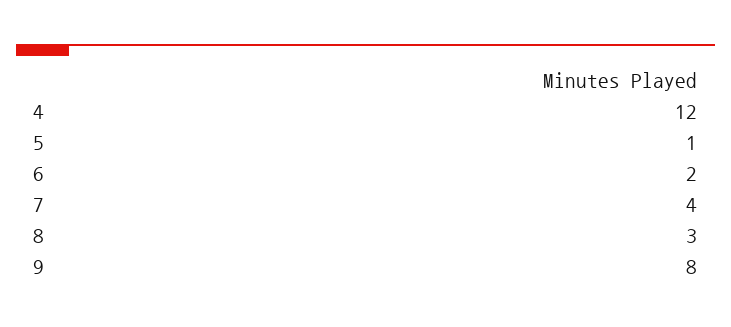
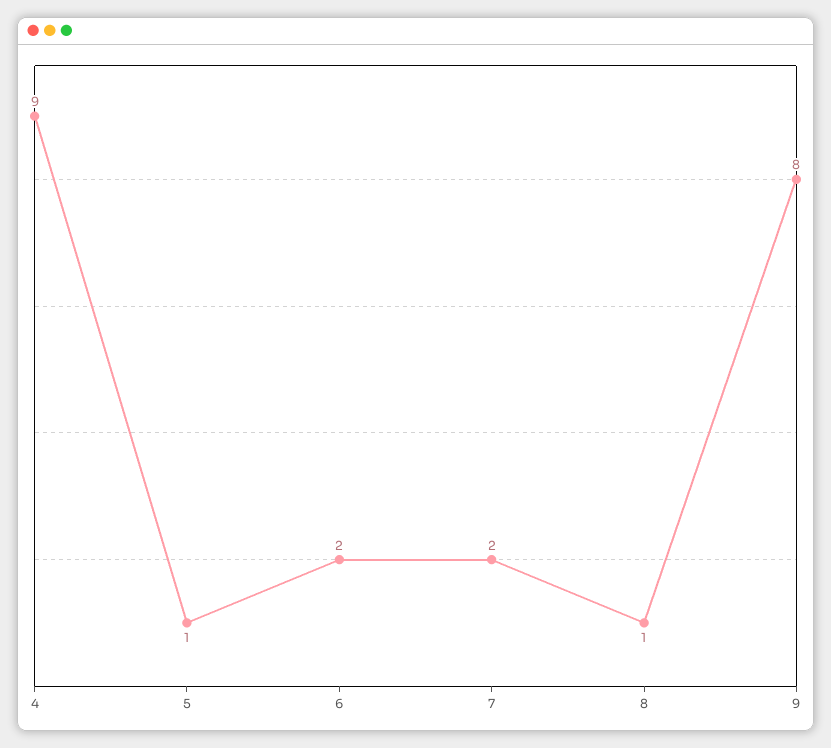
  {
-   "4": 12,
+   "4": 9,
    "5": 1,
    "6": 2,
-   "7": 4,
+   "7": 2,
-   "8": 3,
+   "8": 1,
    "9": 8
  }

